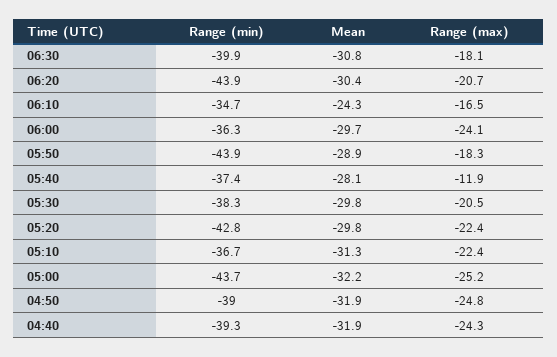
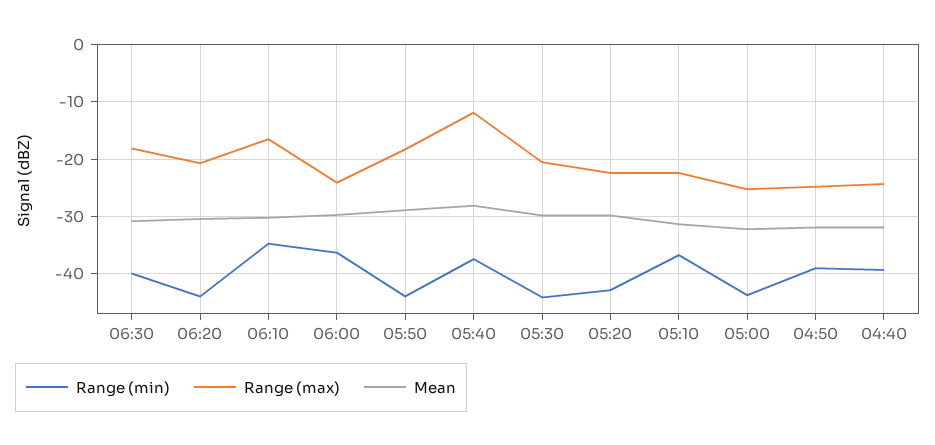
  {
    "Range (min)": {
      "06:30": -39.9,
      "06:20": -43.9,
      "06:10": -34.7,
      "06:00": -36.3,
      "05:50": -43.9,
      "05:40": -37.4,
-     "05:30": -38.3,
+     "05:30": -44,
      "05:20": -42.8,
      "05:10": -36.7,
      "05:00": -43.7,
      "04:50": -39,
      "04:40": -39.3
    },
    "Mean": {
      "06:30": -30.8,
      "06:20": -30.4,
-     "06:10": -24.3,
+     "06:10": -30,
      "06:00": -29.7,
      "05:50": -28.9,
      "05:40": -28.1,
      "05:30": -29.8,
      "05:20": -29.8,
      "05:10": -31.3,
      "05:00": -32.2,
      "04:50": -31.9,
      "04:40": -31.9
    },
    "Range (max)": {
      "06:30": -18.1,
      "06:20": -20.7,
      "06:10": -16.5,
      "06:00": -24.1,
      "05:50": -18.3,
      "05:40": -11.9,
      "05:30": -20.5,
      "05:20": -22.4,
      "05:10": -22.4,
      "05:00": -25.2,
      "04:50": -24.8,
      "04:40": -24.3
    }
  }

